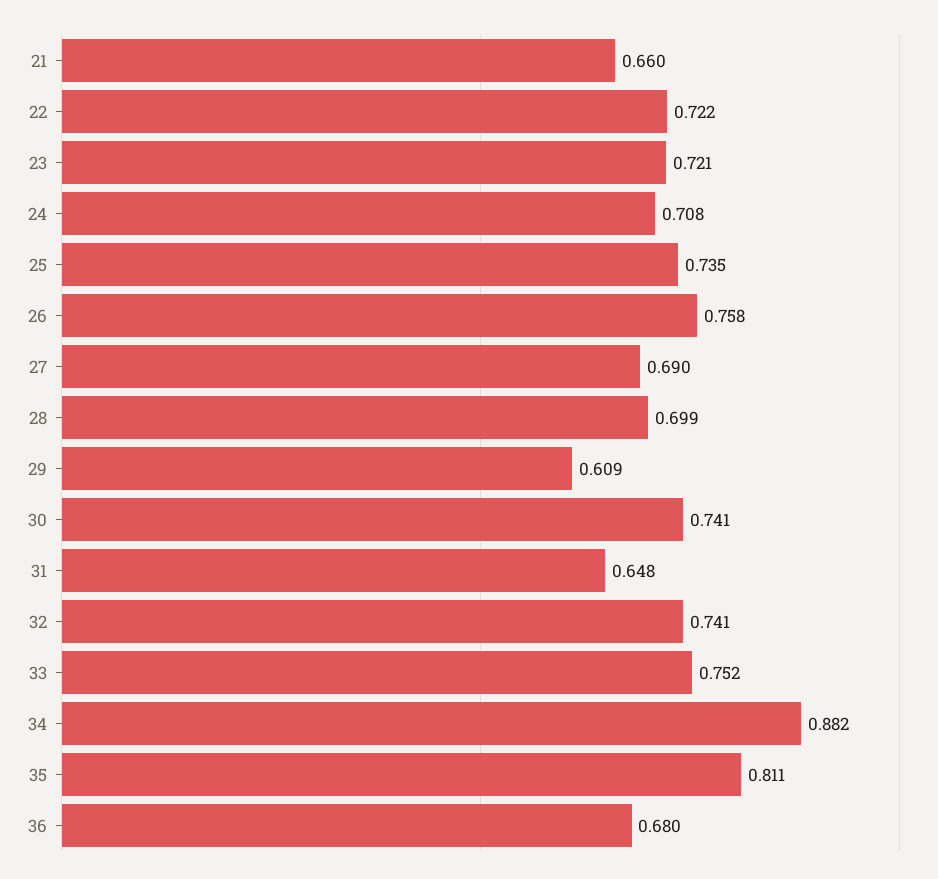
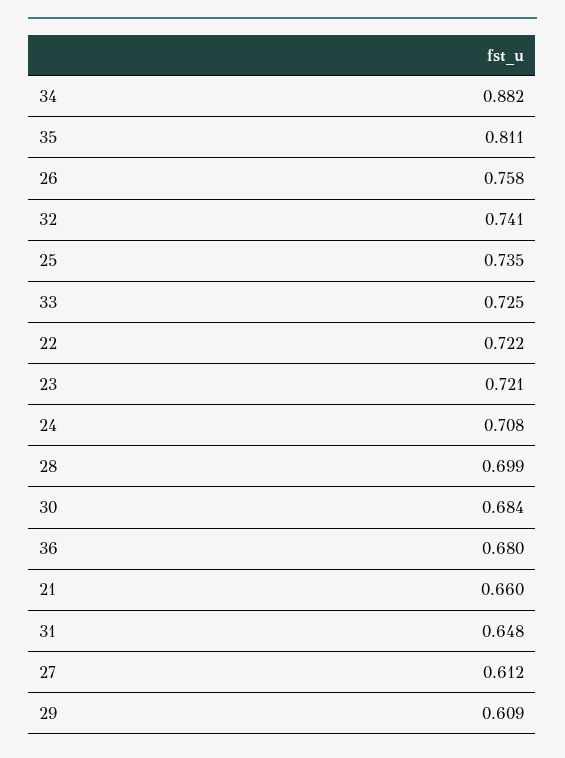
  {
    "21": 0.66,
    "22": 0.722,
    "23": 0.721,
    "24": 0.708,
    "25": 0.735,
    "26": 0.758,
-   "27": 0.69,
+   "27": 0.612,
    "28": 0.699,
    "29": 0.609,
-   "30": 0.741,
+   "30": 0.684,
    "31": 0.648,
    "32": 0.741,
-   "33": 0.752,
+   "33": 0.725,
    "34": 0.882,
    "35": 0.811,
    "36": 0.68
  }

